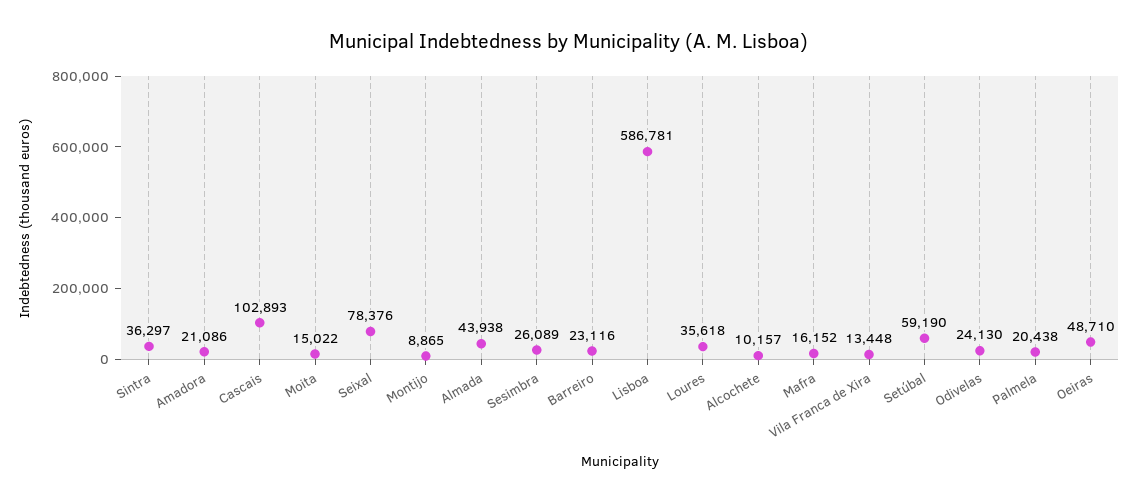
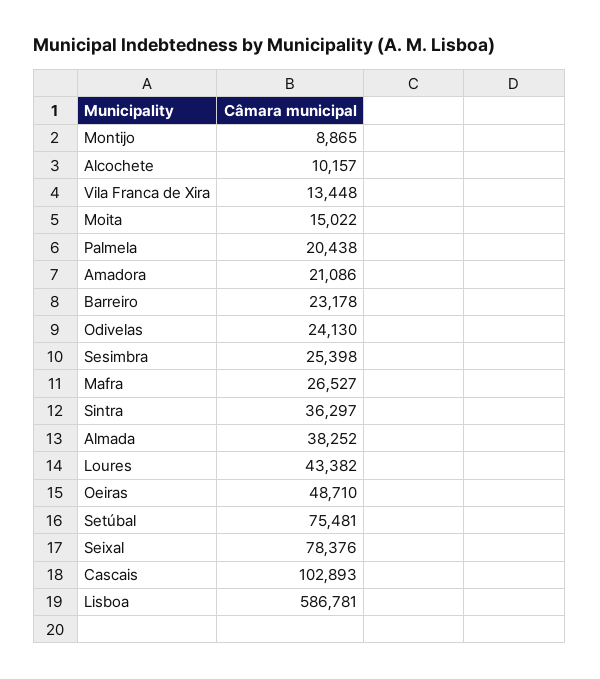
  {
    "Sintra": 36297,
    "Amadora": 21086,
    "Cascais": 102893,
    "Moita": 15022,
    "Seixal": 78376,
    "Montijo": 8865,
-   "Almada": 43938,
+   "Almada": 38252,
-   "Sesimbra": 26089,
+   "Sesimbra": 25398,
-   "Barreiro": 23116,
+   "Barreiro": 23178,
    "Lisboa": 586781,
-   "Loures": 35618,
+   "Loures": 43382,
    "Alcochete": 10157,
-   "Mafra": 16152,
+   "Mafra": 26527,
    "Vila Franca de Xira": 13448,
-   "Setúbal": 59190,
+   "Setúbal": 75481,
    "Odivelas": 24130,
    "Palmela": 20438,
    "Oeiras": 48710
  }

